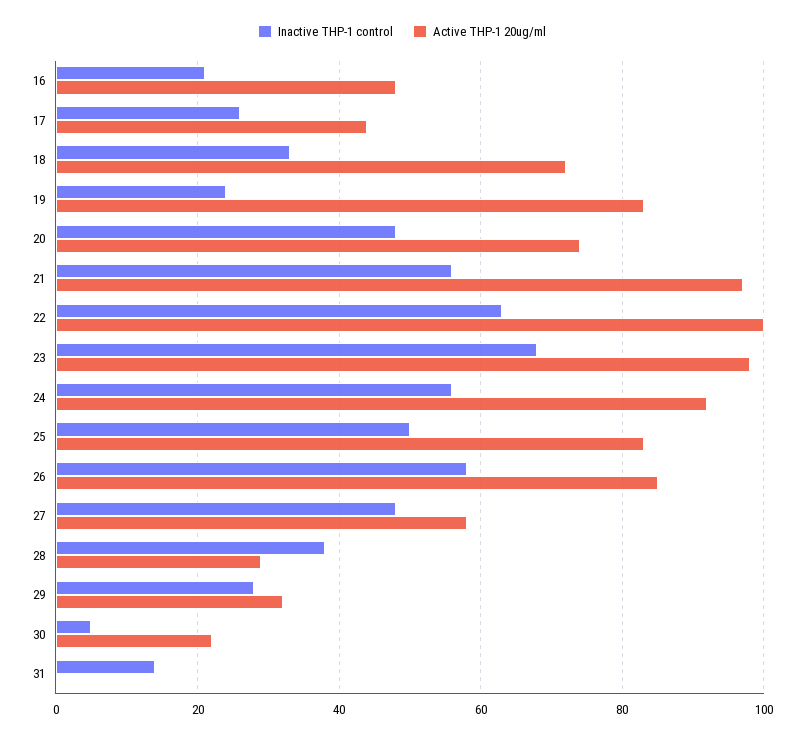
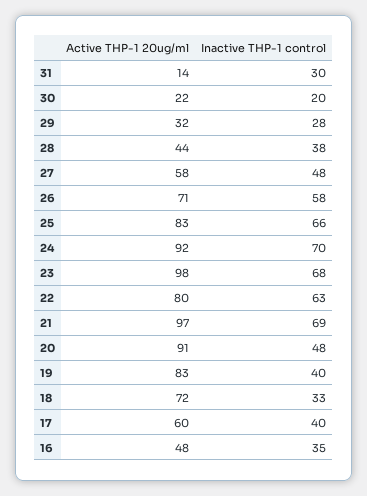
  {
    "Inactive THP-1 control": {
-     "16": 20,
+     "16": 35,
-     "17": 25,
+     "17": 40,
      "18": 33,
-     "19": 25,
+     "19": 40,
      "20": 48,
-     "21": 55,
+     "21": 69,
      "22": 63,
      "23": 68,
-     "24": 55,
+     "24": 70,
-     "25": 50,
+     "25": 66,
      "26": 58,
      "27": 48,
      "28": 38,
      "29": 28,
-     "30": 5,
+     "30": 20,
-     "31": 15
+     "31": 30
    },
    "Active THP-1 20ug/ml": {
      "16": 48,
-     "17": 45,
+     "17": 60,
      "18": 72,
      "19": 83,
-     "20": 75,
+     "20": 91,
      "21": 97,
-     "22": 100,
+     "22": 80,
      "23": 98,
      "24": 92,
      "25": 83,
-     "26": 85,
+     "26": 71,
      "27": 58,
-     "28": 30,
+     "28": 44,
      "29": 32,
      "30": 22,
-     "31": 0
+     "31": 14
    }
  }

